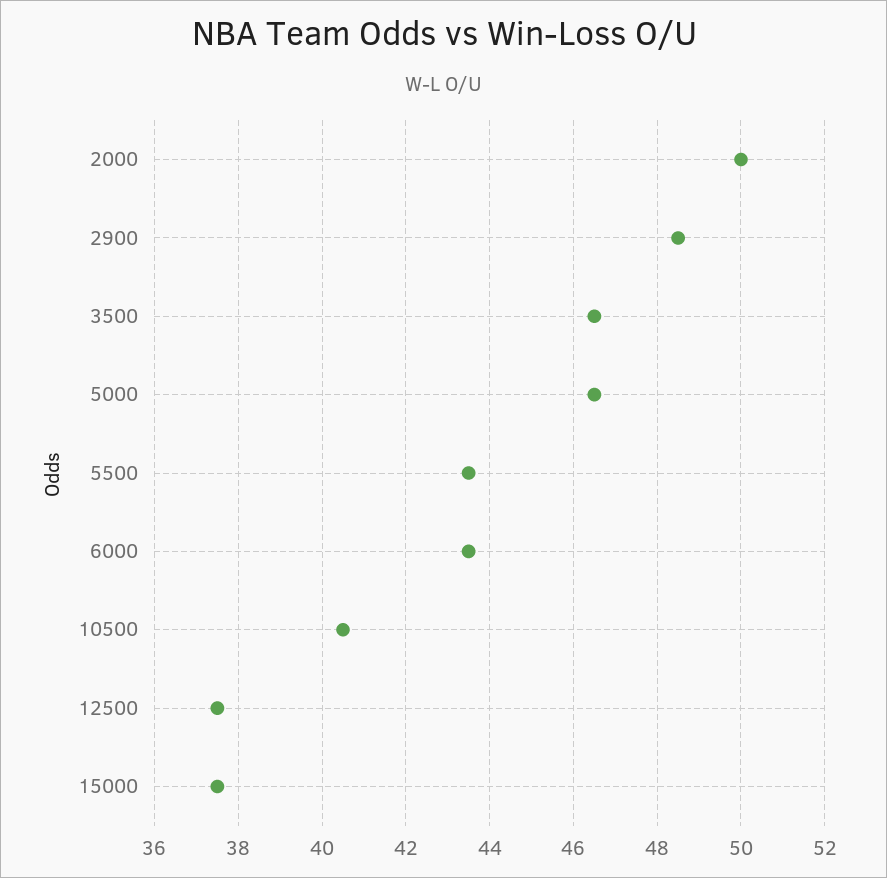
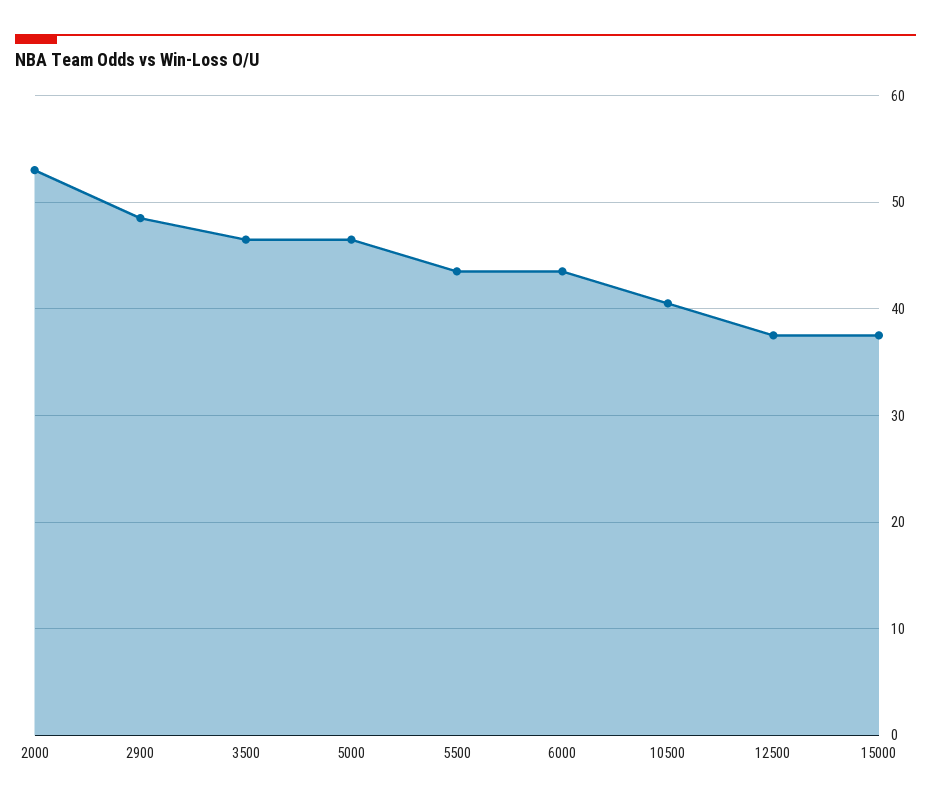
  {
-   "2000": 50,
+   "2000": 53,
    "2900": 48.5,
    "3500": 46.5,
    "5000": 46.5,
    "5500": 43.5,
    "6000": 43.5,
    "10500": 40.5,
    "12500": 37.5,
    "15000": 37.5
  }

